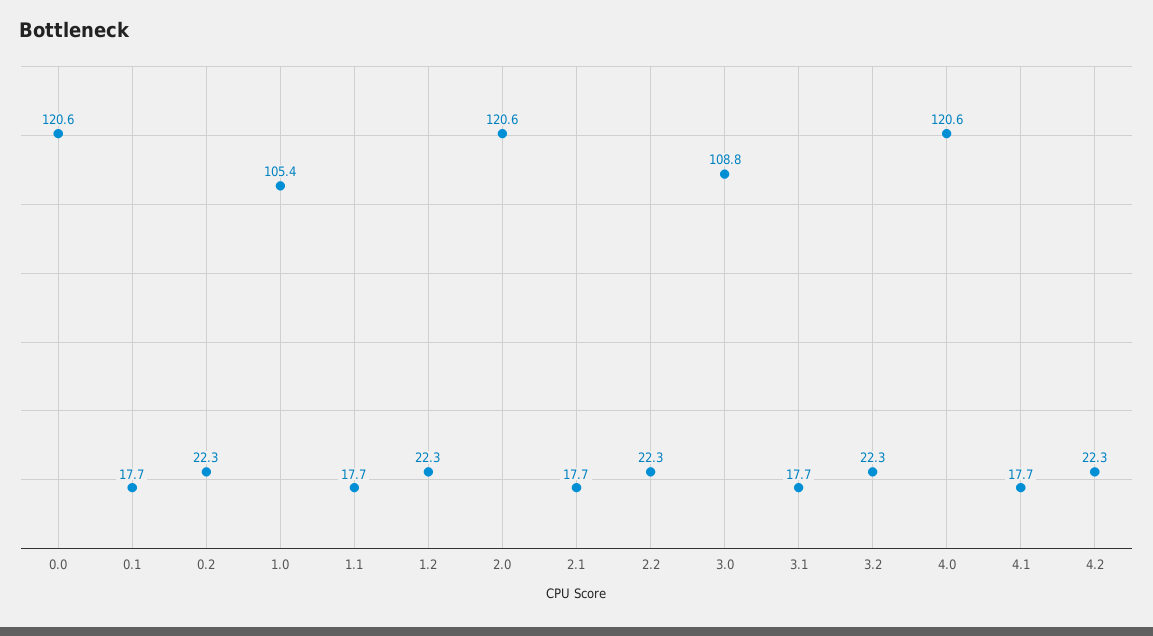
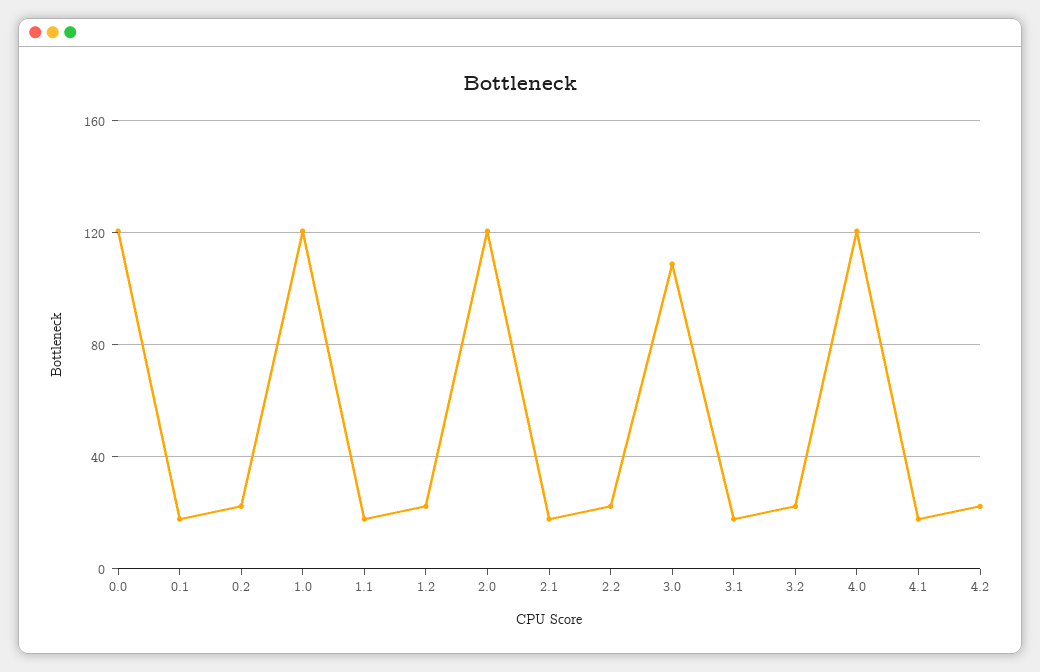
  {
    "0.0": 120.6,
    "0.1": 17.7,
    "0.2": 22.3,
-   "1.0": 105.4,
+   "1.0": 120,
    "1.1": 17.7,
    "1.2": 22.3,
    "2.0": 120.6,
    "2.1": 17.7,
    "2.2": 22.3,
    "3.0": 108.8,
    "3.1": 17.7,
    "3.2": 22.3,
    "4.0": 120.6,
    "4.1": 17.7,
    "4.2": 22.3
  }

